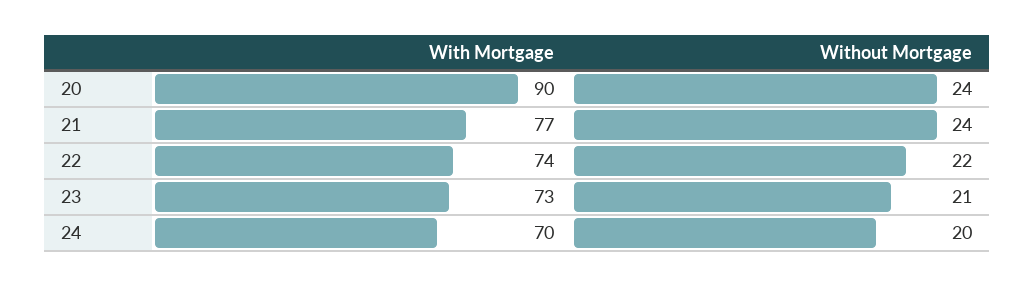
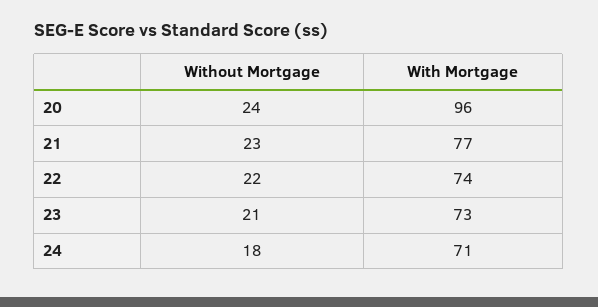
  {
    "With Mortgage": {
-     "20": 90,
+     "20": 96,
      "21": 77,
      "22": 74,
      "23": 73,
-     "24": 70
+     "24": 71
    },
    "Without Mortgage": {
      "20": 24,
-     "21": 24,
+     "21": 23,
      "22": 22,
      "23": 21,
-     "24": 20
+     "24": 18
    }
  }

